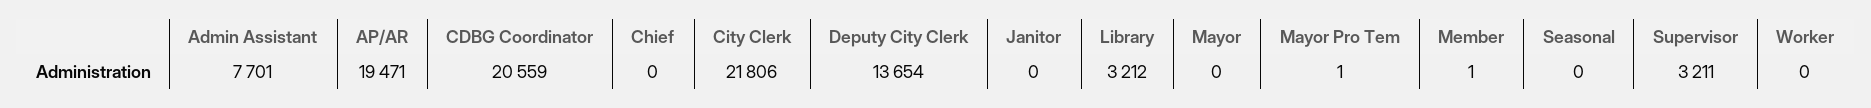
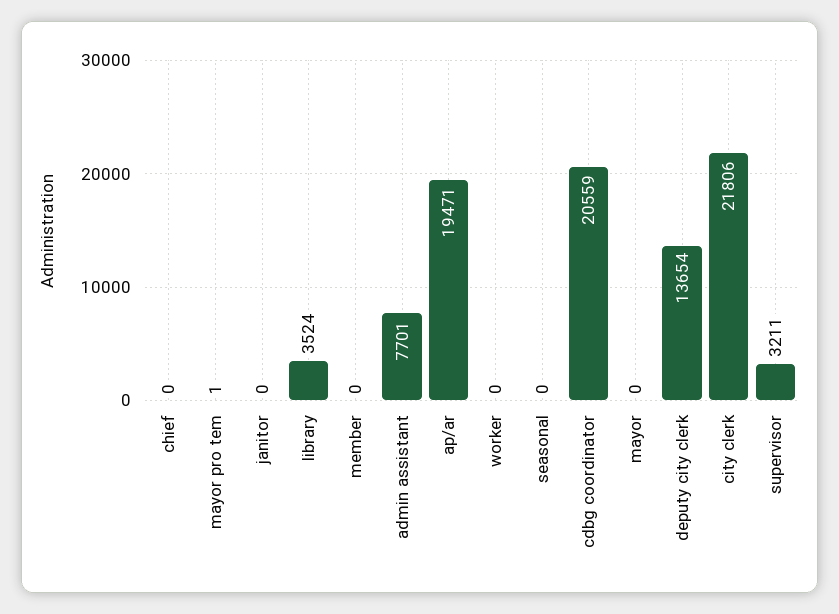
  {
    "Admin Assistant": 7701,
    "AP/AR": 19471,
    "CDBG Coordinator": 20559,
    "Chief": 0,
    "City Clerk": 21806,
    "Deputy City Clerk": 13654,
    "Janitor": 0,
-   "Library": 3212,
+   "Library": 3524,
    "Mayor": 0,
    "Mayor Pro Tem": 1,
-   "Member": 1,
+   "Member": 0,
    "Seasonal": 0,
    "Supervisor": 3211,
    "Worker": 0
  }

